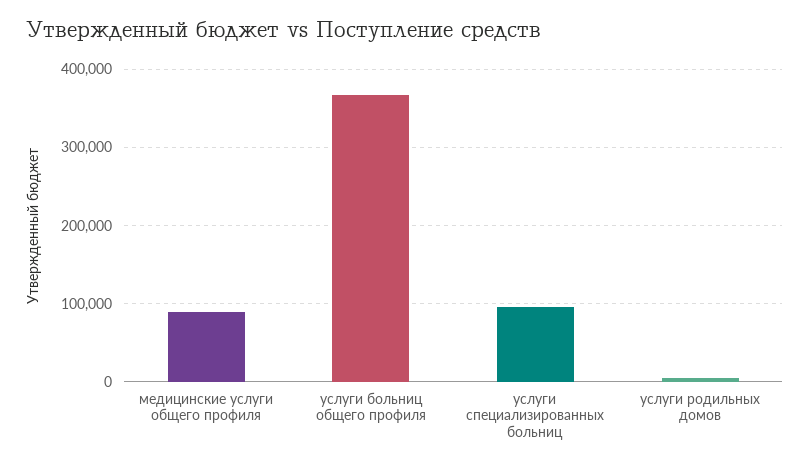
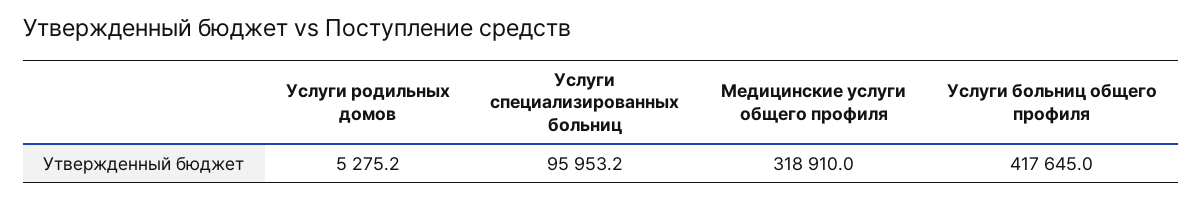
  {
-   "медицинские услуги общего профиля": 90000,
+   "медицинские услуги общего профиля": 318910,
-   "услуги больниц общего профиля": 370000,
+   "услуги больниц общего профиля": 417645,
    "услуги специализированных больниц": 95953.2,
    "услуги родильных домов": 5275.2
  }

